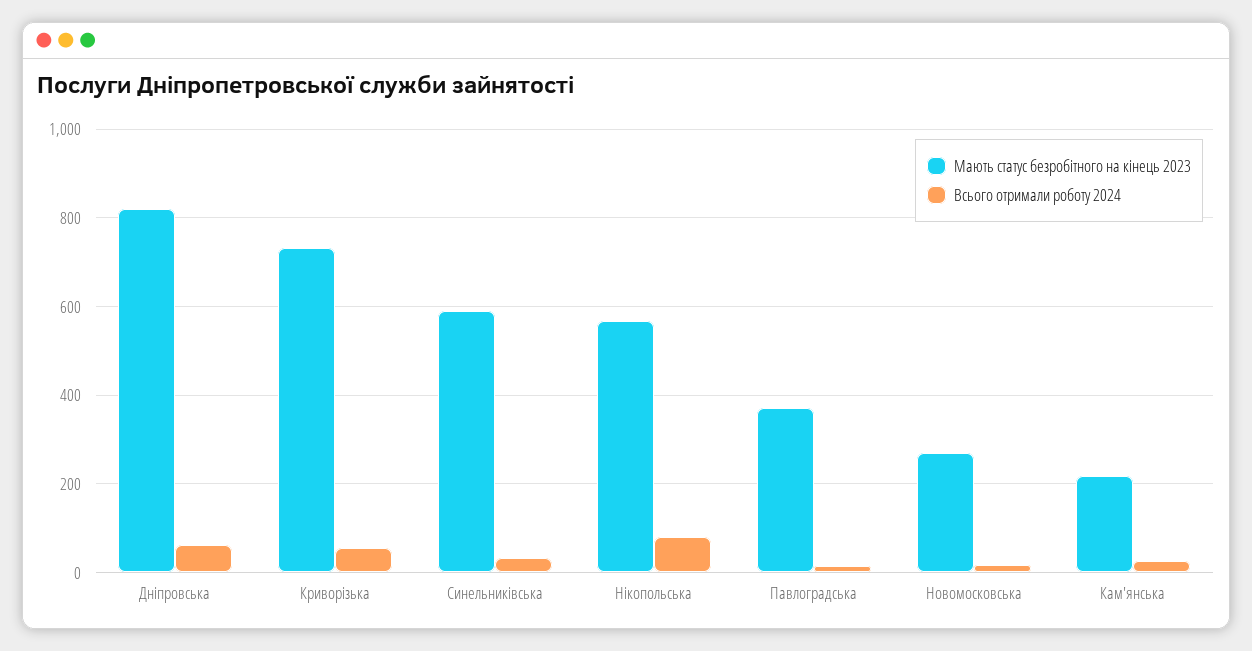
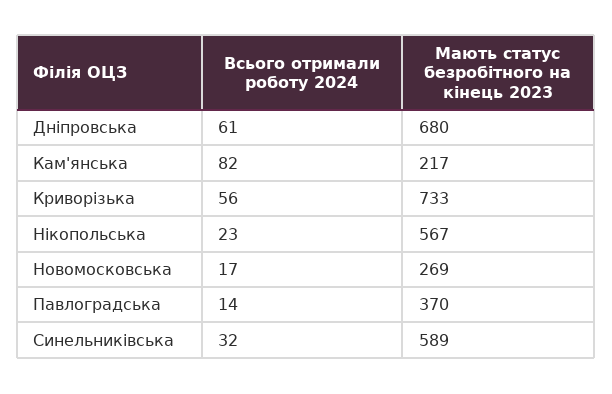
  {
    "Мають статус безробітного на кінець 2023": {
-     "Дніпровська": 820,
+     "Дніпровська": 680,
      "Криворізька": 733,
      "Синельниківська": 589,
      "Нікопольська": 567,
      "Павлоградська": 370,
      "Новомосковська": 269,
      "Кам'янська": 217
    },
    "Всього отримали роботу 2024": {
      "Дніпровська": 61,
      "Криворізька": 56,
      "Синельниківська": 32,
-     "Нікопольська": 80,
+     "Нікопольська": 23,
      "Павлоградська": 14,
      "Новомосковська": 17,
-     "Кам'янська": 20
+     "Кам'янська": 82
    }
  }

